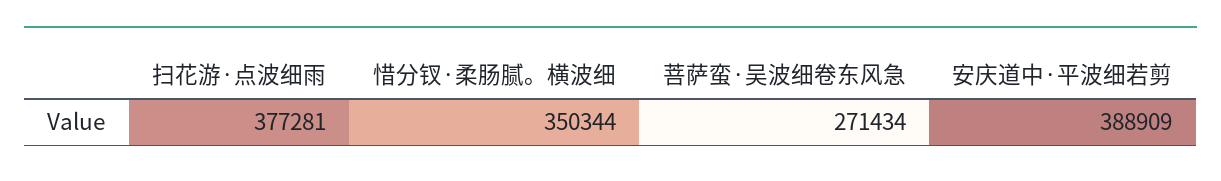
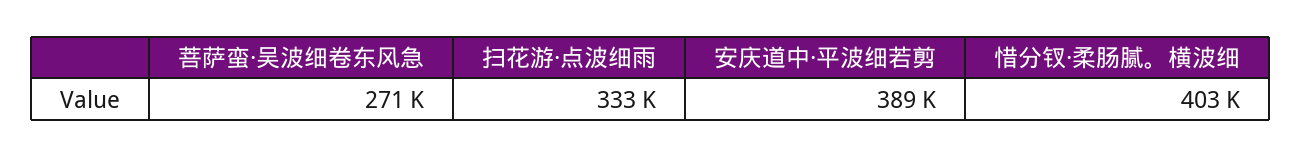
  {
-   "扫花游·点波细雨": 377281,
+   "扫花游·点波细雨": 333000,
-   "惜分钗·柔肠腻。横波细": 350344,
+   "惜分钗·柔肠腻。横波细": 403000,
    "菩萨蛮·吴波细卷东风急": 271434,
    "安庆道中·平波细若剪": 388909
  }

